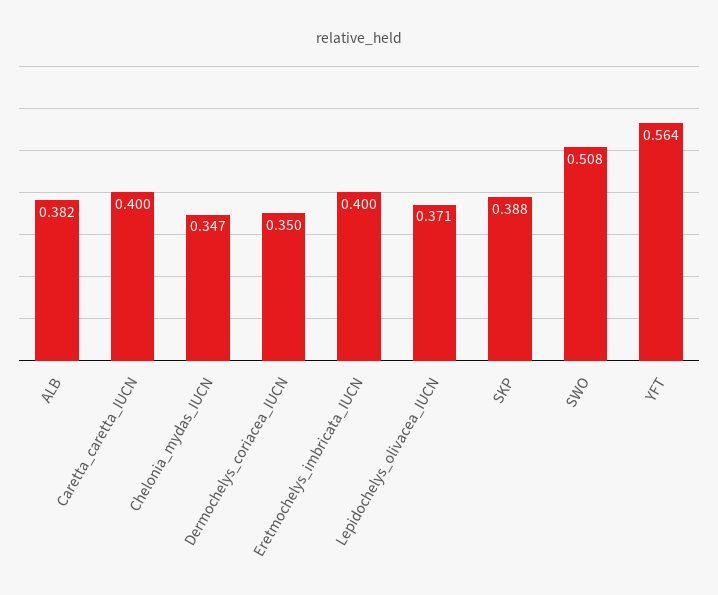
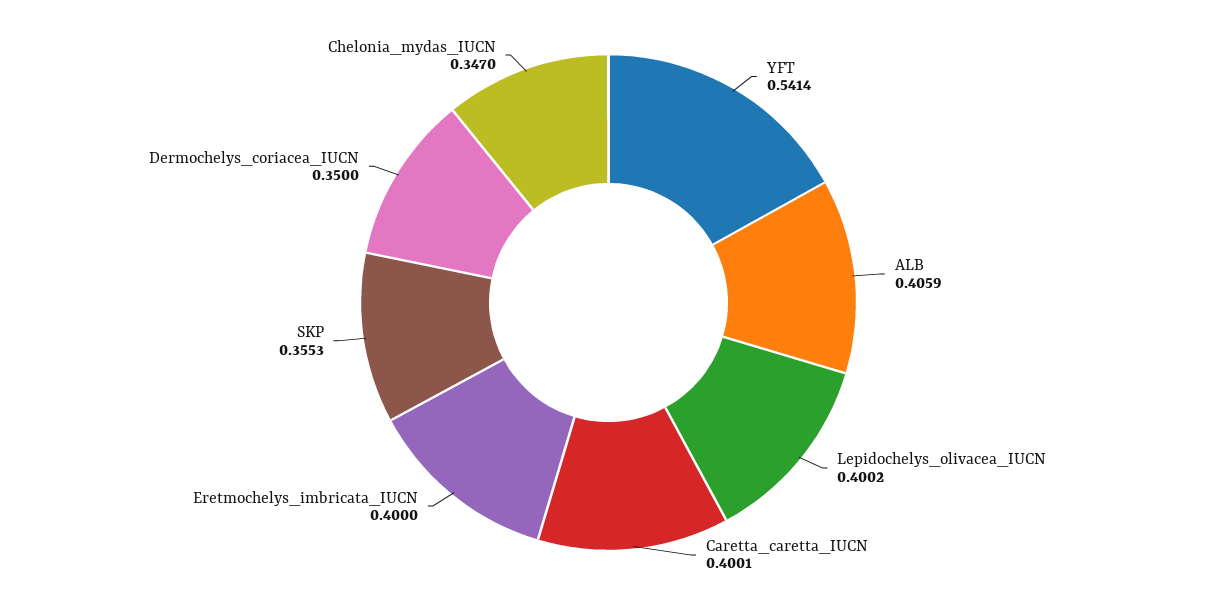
  {
-   "ALB": 0.382,
+   "ALB": 0.4059,
    "Caretta_caretta_IUCN": 0.4001,
    "Chelonia_mydas_IUCN": 0.347,
    "Dermochelys_coriacea_IUCN": 0.35,
    "Eretmochelys_imbricata_IUCN": 0.4,
-   "Lepidochelys_olivacea_IUCN": 0.371,
+   "Lepidochelys_olivacea_IUCN": 0.4002,
-   "SKP": 0.388,
+   "SKP": 0.3553,
-   "SWO": 0.508,
-   "YFT": 0.564
+   "YFT": 0.5414
  }

